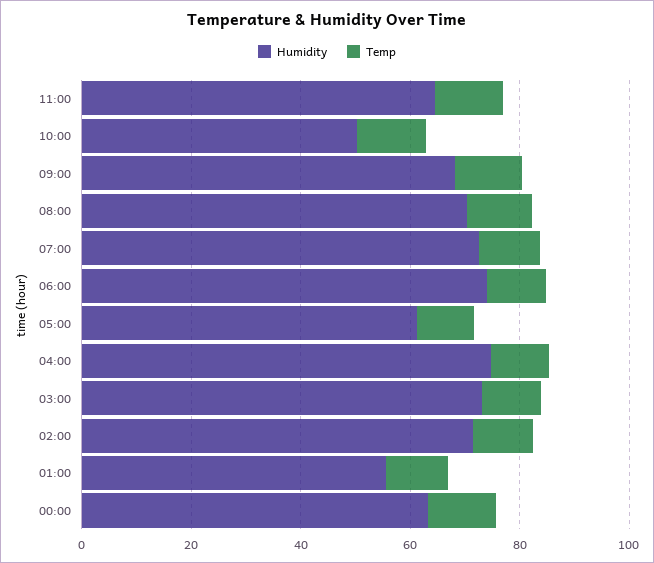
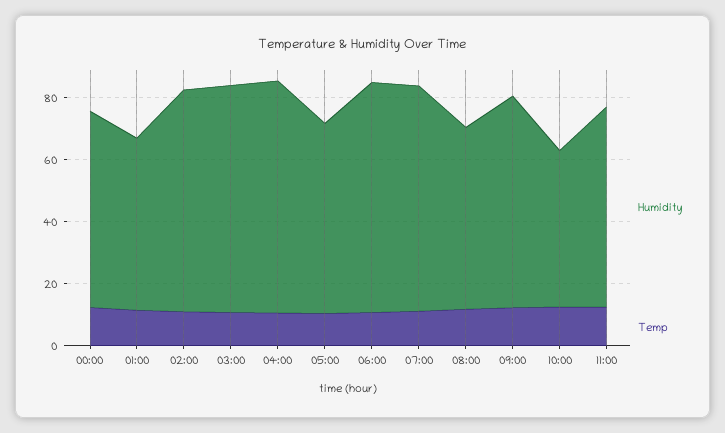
  {
    "Humidity": {
      "11:00": 65,
      "10:00": 50,
      "09:00": 70,
-     "08:00": 70,
+     "08:00": 60,
      "07:00": 75,
      "06:00": 75,
      "05:00": 60,
      "04:00": 75,
      "03:00": 75,
      "02:00": 70,
      "01:00": 55,
      "00:00": 65
    },
    "Temp": {
      "11:00": 15,
      "10:00": 15,
      "09:00": 10,
      "08:00": 10,
      "07:00": 10,
      "06:00": 10,
      "05:00": 10,
      "04:00": 10,
      "03:00": 10,
      "02:00": 10,
      "01:00": 10,
      "00:00": 10
    }
  }

